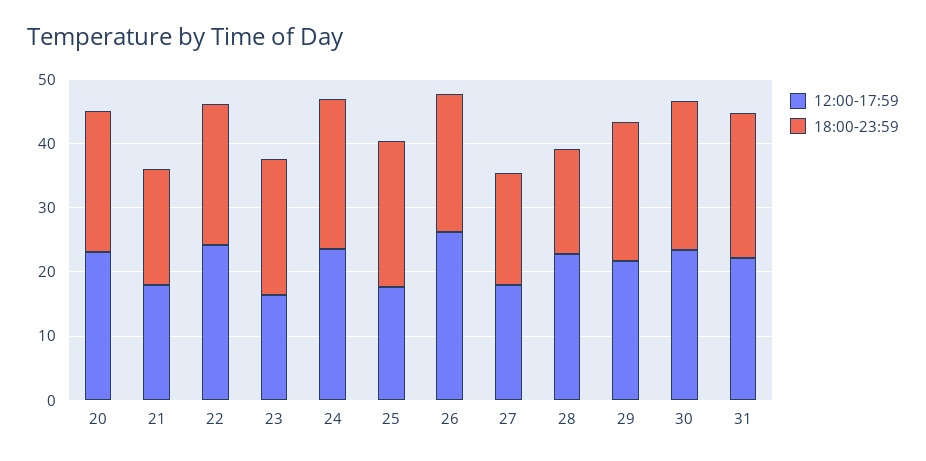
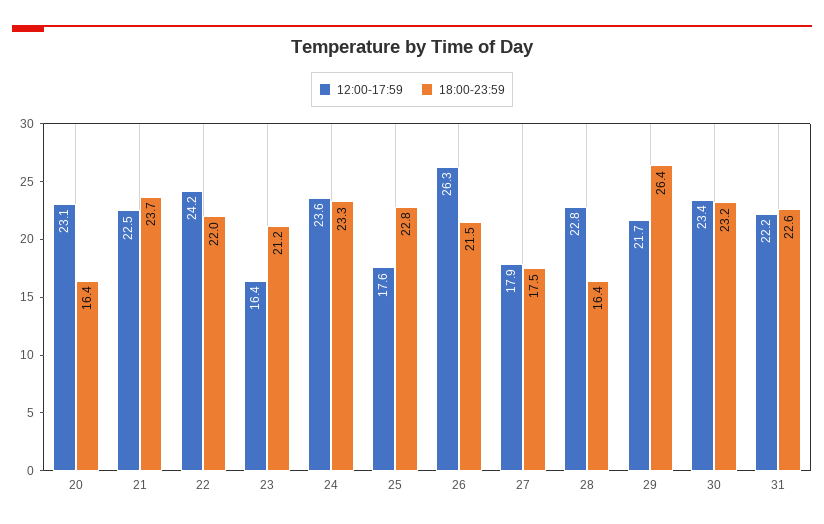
  {
    "12:00-17:59": {
      "20": 23.1,
-     "21": 18,
+     "21": 22.5,
      "22": 24.2,
      "23": 16.4,
      "24": 23.6,
      "25": 17.6,
      "26": 26.3,
      "27": 17.9,
      "28": 22.8,
      "29": 21.7,
      "30": 23.4,
      "31": 22.2
    },
    "18:00-23:59": {
-     "20": 22,
+     "20": 16.4,
-     "21": 18,
+     "21": 23.7,
      "22": 22,
      "23": 21.2,
      "24": 23.3,
      "25": 22.8,
      "26": 21.5,
      "27": 17.5,
      "28": 16.4,
-     "29": 22,
+     "29": 26.4,
      "30": 23.2,
      "31": 22.6
    }
  }

